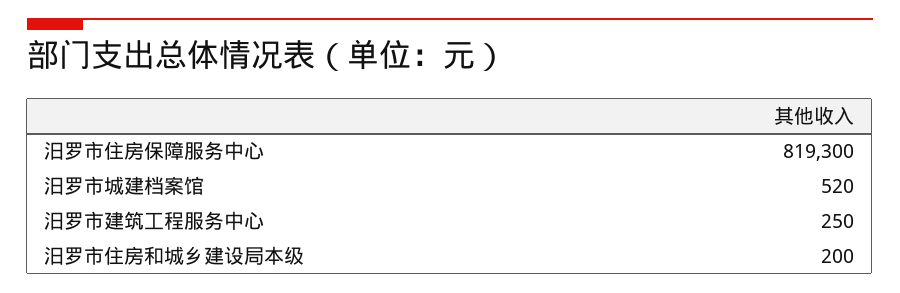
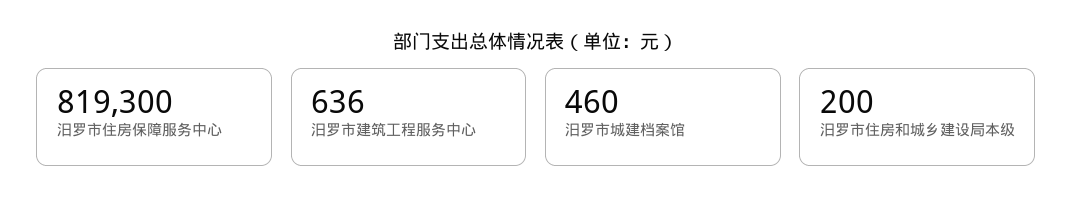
  {
    "汨罗市住房保障服务中心": 819300,
-   "汨罗市城建档案馆": 520,
+   "汨罗市城建档案馆": 460,
-   "汨罗市建筑工程服务中心": 250,
+   "汨罗市建筑工程服务中心": 636,
    "汨罗市住房和城乡建设局本级": 200
  }

